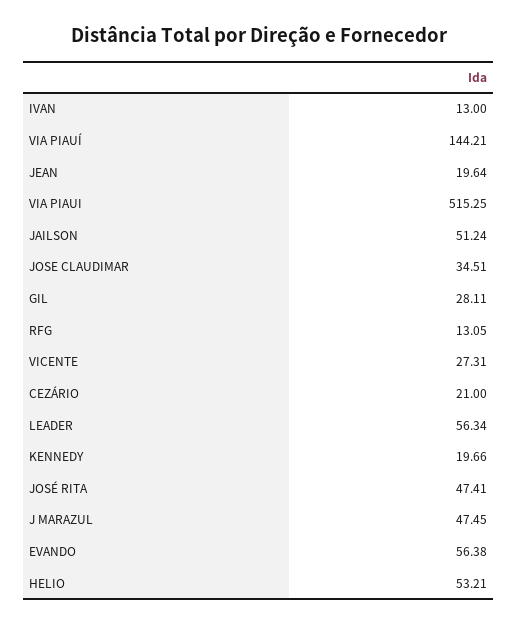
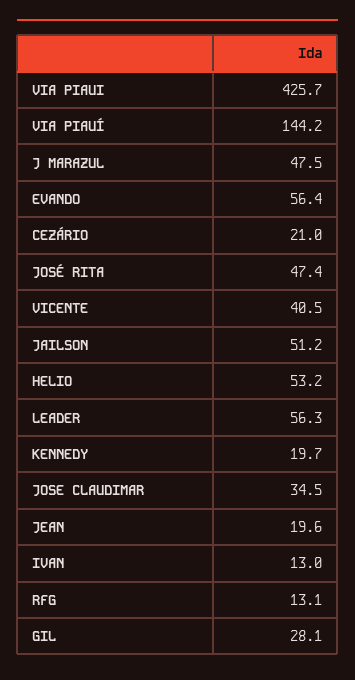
  {
    "IVAN": 13,
    "VIA PIAUÍ": 144.21,
    "JEAN": 19.64,
-   "VIA PIAUI": 515.25,
+   "VIA PIAUI": 425.7,
    "JAILSON": 51.24,
    "JOSE CLAUDIMAR": 34.51,
    "GIL": 28.11,
    "RFG": 13.05,
-   "VICENTE": 27.31,
+   "VICENTE": 40.5,
    "CEZÁRIO": 21,
    "LEADER": 56.34,
    "KENNEDY": 19.66,
    "JOSÉ RITA": 47.41,
    "J MARAZUL": 47.45,
    "EVANDO": 56.38,
    "HELIO": 53.21
  }

